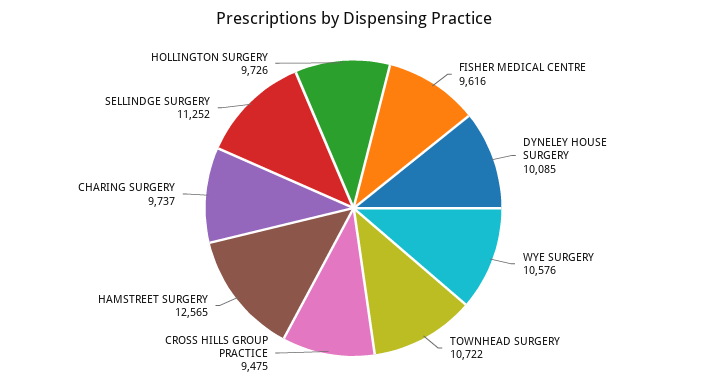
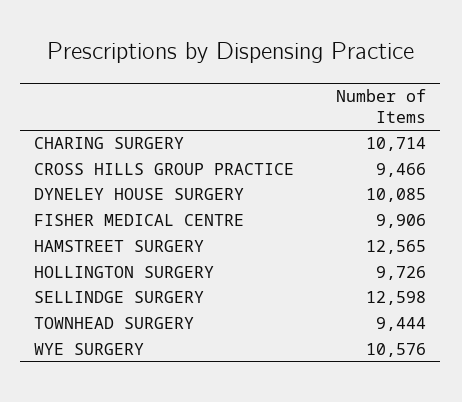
  {
-   "FISHER MEDICAL CENTRE": 9616,
+   "FISHER MEDICAL CENTRE": 9906,
    "DYNELEY HOUSE SURGERY": 10085,
    "WYE SURGERY": 10576,
-   "TOWNHEAD SURGERY": 10722,
+   "TOWNHEAD SURGERY": 9444,
-   "CROSS HILLS GROUP PRACTICE": 9475,
+   "CROSS HILLS GROUP PRACTICE": 9466,
    "HAMSTREET SURGERY": 12565,
-   "CHARING SURGERY": 9737,
+   "CHARING SURGERY": 10714,
-   "SELLINDGE SURGERY": 11252,
+   "SELLINDGE SURGERY": 12598,
    "HOLLINGTON SURGERY": 9726
  }

